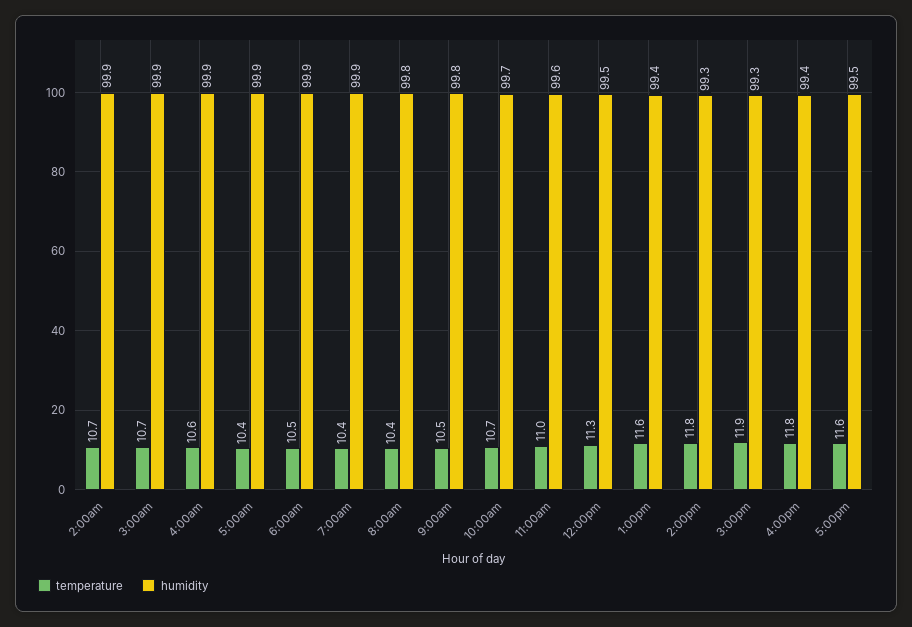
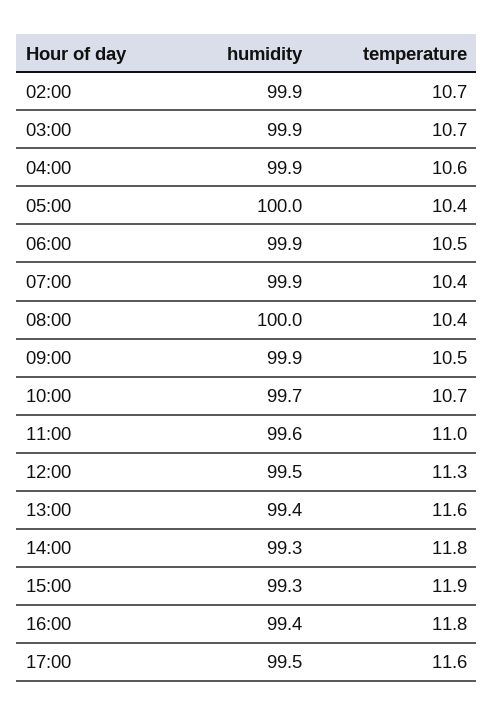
  {
    "temperature": {
      "2:00am": 10.7,
      "3:00am": 10.7,
      "4:00am": 10.6,
      "5:00am": 10.4,
      "6:00am": 10.5,
      "7:00am": 10.4,
      "8:00am": 10.4,
      "9:00am": 10.5,
      "10:00am": 10.7,
      "11:00am": 11,
      "12:00pm": 11.3,
      "1:00pm": 11.6,
      "2:00pm": 11.8,
      "3:00pm": 11.9,
      "4:00pm": 11.8,
      "5:00pm": 11.6
    },
    "humidity": {
      "2:00am": 99.9,
      "3:00am": 99.9,
      "4:00am": 99.9,
-     "5:00am": 99.9,
+     "5:00am": 100,
      "6:00am": 99.9,
      "7:00am": 99.9,
-     "8:00am": 99.8,
+     "8:00am": 100,
-     "9:00am": 99.8,
+     "9:00am": 99.9,
      "10:00am": 99.7,
      "11:00am": 99.6,
      "12:00pm": 99.5,
      "1:00pm": 99.4,
      "2:00pm": 99.3,
      "3:00pm": 99.3,
      "4:00pm": 99.4,
      "5:00pm": 99.5
    }
  }

